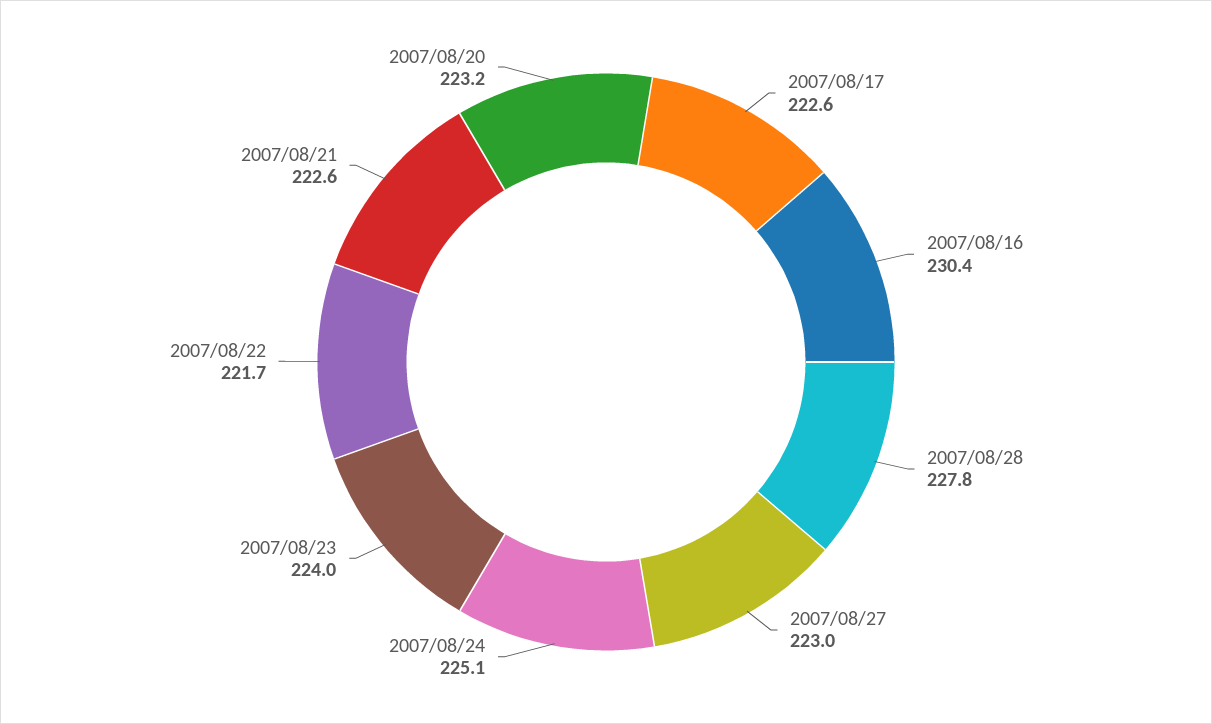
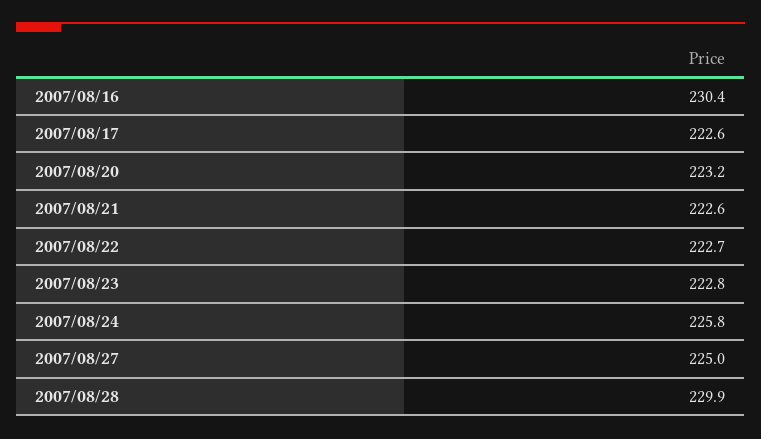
  {
    "2007/08/17": 222.6,
    "2007/08/16": 230.4,
-   "2007/08/28": 227.8,
+   "2007/08/28": 229.9,
-   "2007/08/27": 223,
+   "2007/08/27": 225,
-   "2007/08/24": 225.1,
+   "2007/08/24": 225.8,
-   "2007/08/23": 224,
+   "2007/08/23": 222.8,
-   "2007/08/22": 221.7,
+   "2007/08/22": 222.7,
    "2007/08/21": 222.6,
    "2007/08/20": 223.2
  }

